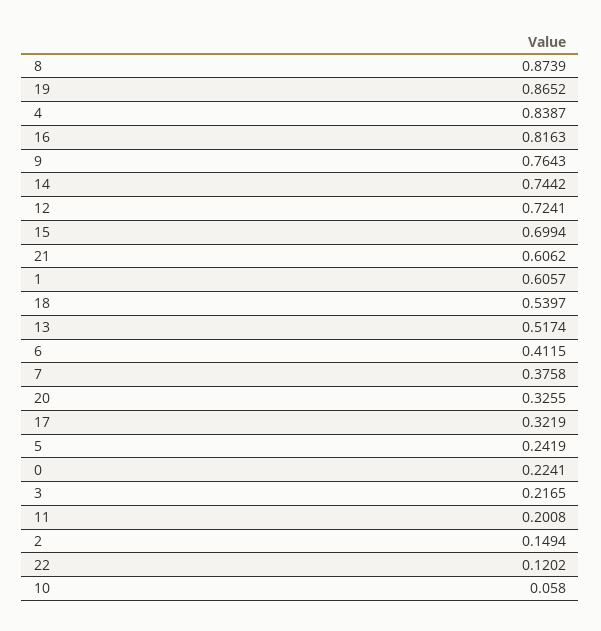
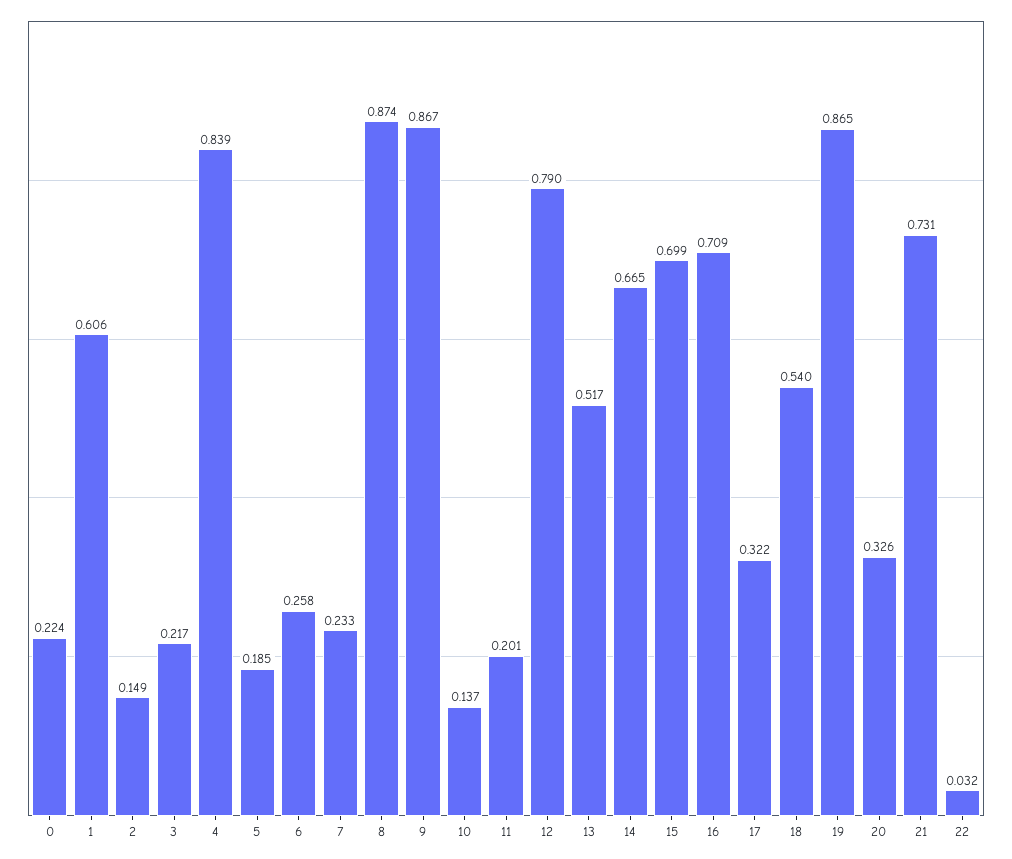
  {
    "8": 0.8739,
    "19": 0.8652,
    "4": 0.8387,
-   "16": 0.8163,
+   "16": 0.709,
-   "9": 0.7643,
+   "9": 0.867,
-   "14": 0.7442,
+   "14": 0.665,
-   "12": 0.7241,
+   "12": 0.79,
    "15": 0.6994,
-   "21": 0.6062,
+   "21": 0.731,
    "1": 0.6057,
    "18": 0.5397,
    "13": 0.5174,
-   "6": 0.4115,
+   "6": 0.258,
-   "7": 0.3758,
+   "7": 0.233,
    "20": 0.3255,
    "17": 0.3219,
-   "5": 0.2419,
+   "5": 0.185,
    "0": 0.2241,
    "3": 0.2165,
    "11": 0.2008,
    "2": 0.1494,
-   "22": 0.1202,
+   "22": 0.032,
-   "10": 0.058
+   "10": 0.137
  }

